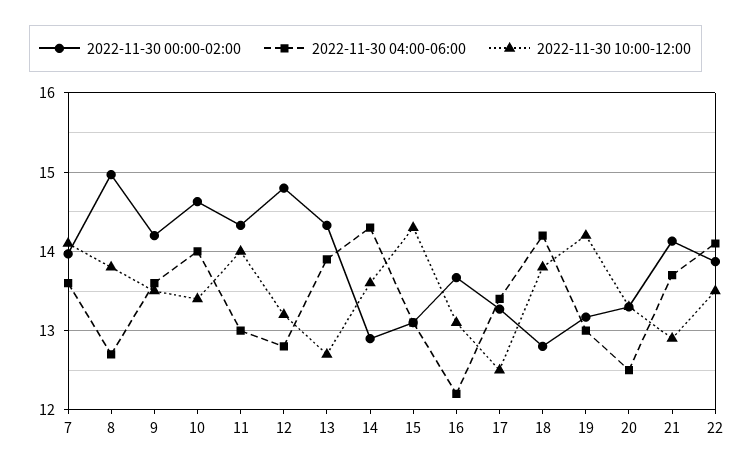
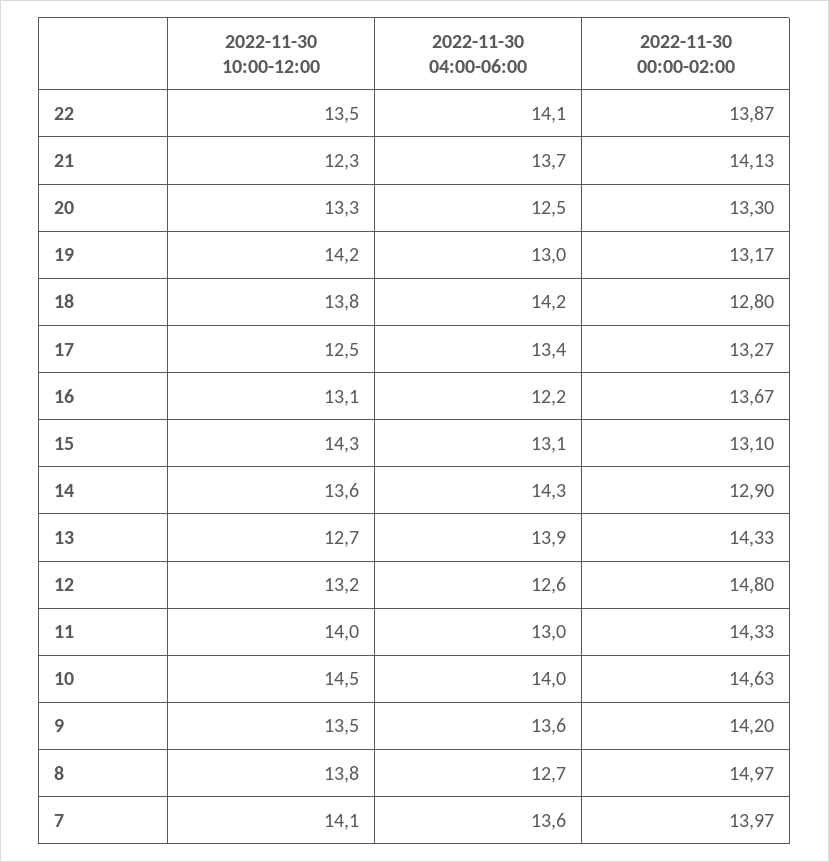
  {
    "2022-11-30 00:00-02:00": {
      "7": 13.97,
      "8": 14.97,
      "9": 14.2,
      "10": 14.63,
      "11": 14.33,
      "12": 14.8,
      "13": 14.33,
      "14": 12.9,
      "15": 13.1,
      "16": 13.67,
      "17": 13.27,
      "18": 12.8,
      "19": 13.17,
      "20": 13.3,
      "21": 14.13,
      "22": 13.87
    },
    "2022-11-30 04:00-06:00": {
      "7": 13.6,
      "8": 12.7,
      "9": 13.6,
      "10": 14,
      "11": 13,
-     "12": 12.8,
+     "12": 12.6,
      "13": 13.9,
      "14": 14.3,
      "15": 13.1,
      "16": 12.2,
      "17": 13.4,
      "18": 14.2,
      "19": 13,
      "20": 12.5,
      "21": 13.7,
      "22": 14.1
    },
    "2022-11-30 10:00-12:00": {
      "7": 14.1,
      "8": 13.8,
      "9": 13.5,
-     "10": 13.4,
+     "10": 14.5,
      "11": 14,
      "12": 13.2,
      "13": 12.7,
      "14": 13.6,
      "15": 14.3,
      "16": 13.1,
      "17": 12.5,
      "18": 13.8,
      "19": 14.2,
      "20": 13.3,
-     "21": 12.9,
+     "21": 12.3,
      "22": 13.5
    }
  }

